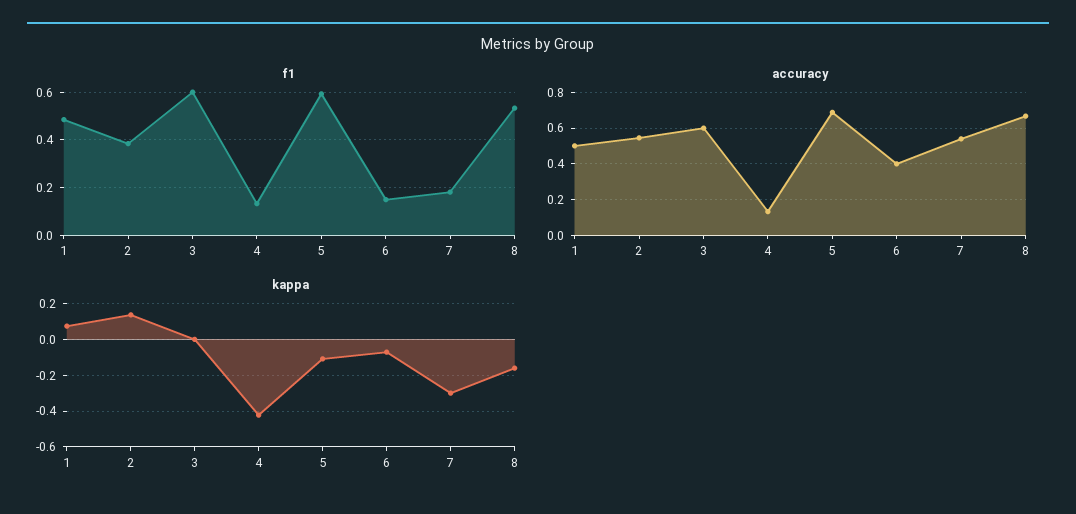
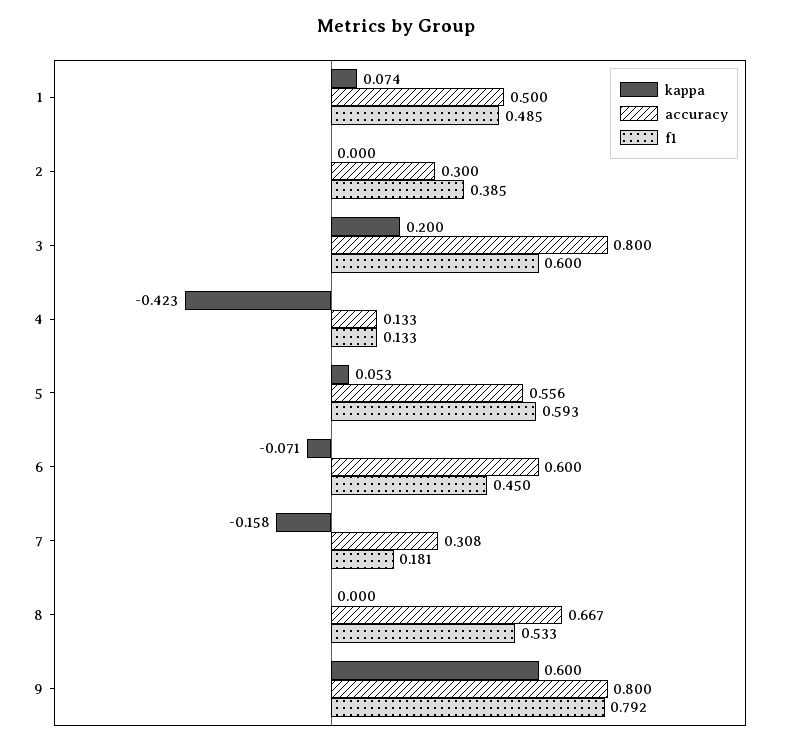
  {
    "f1": {
      "1": 0.485,
      "2": 0.385,
      "3": 0.6,
      "4": 0.133,
      "5": 0.593,
-     "6": 0.15,
+     "6": 0.45,
      "7": 0.181,
-     "8": 0.533
+     "8": 0.533,
+     "9": 0.792
    },
    "accuracy": {
      "1": 0.5,
-     "2": 0.55,
+     "2": 0.3,
-     "3": 0.6,
+     "3": 0.8,
      "4": 0.133,
-     "5": 0.7,
+     "5": 0.556,
-     "6": 0.4,
+     "6": 0.6,
-     "7": 0.55,
+     "7": 0.308,
-     "8": 0.667
+     "8": 0.667,
+     "9": 0.8
    },
    "kappa": {
      "1": 0.074,
-     "2": 0.15,
+     "2": 0,
-     "3": 0,
+     "3": 0.2,
      "4": -0.423,
-     "5": -0.1,
+     "5": 0.053,
      "6": -0.071,
-     "7": -0.3,
+     "7": -0.158,
-     "8": -0.15
+     "8": 0,
+     "9": 0.6
    }
  }

